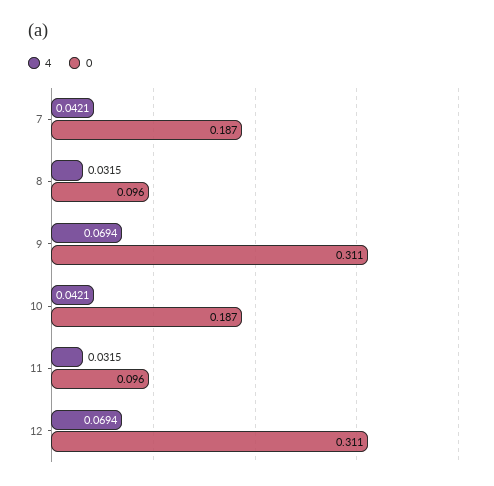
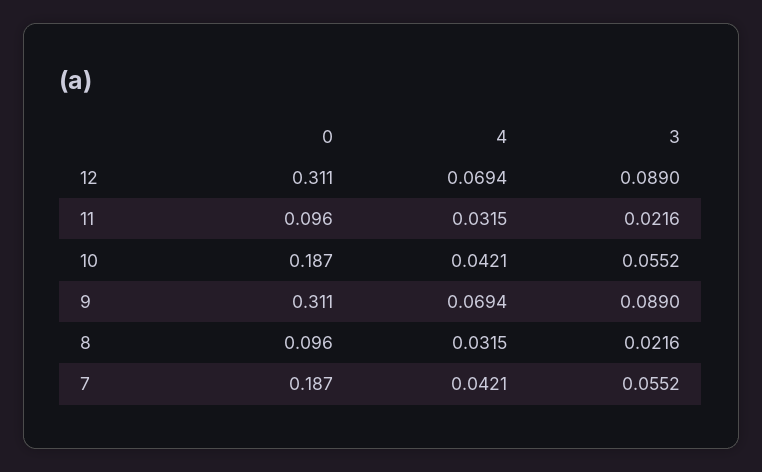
  {
    "4": {
      "7": 0.0421,
      "8": 0.0315,
      "9": 0.0694,
      "10": 0.0421,
      "11": 0.0315,
      "12": 0.0694
    },
    "0": {
      "7": 0.187,
      "8": 0.096,
      "9": 0.311,
      "10": 0.187,
      "11": 0.096,
      "12": 0.311
-   }
+   },
+   "3": {
+     "12": 0.089,
+     "11": 0.0216,
+     "10": 0.0552,
+     "9": 0.089,
+     "8": 0.0216,
+     "7": 0.0552
+   }
  }

